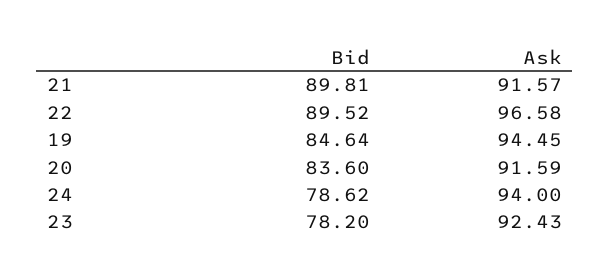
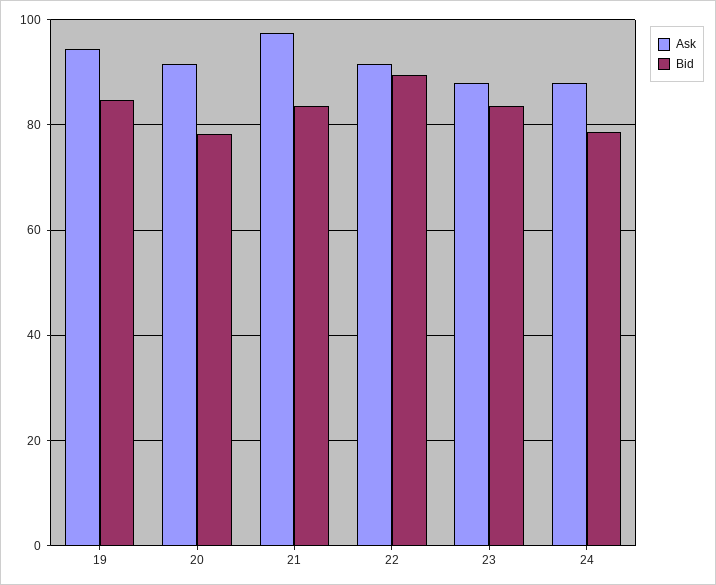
  {
    "Bid": {
-     "21": 89.81,
+     "21": 84,
      "22": 89.52,
      "19": 84.64,
-     "20": 83.6,
+     "20": 78,
      "24": 78.62,
-     "23": 78.2
+     "23": 84
    },
    "Ask": {
-     "21": 91.57,
+     "21": 98,
-     "22": 96.58,
+     "22": 92,
      "19": 94.45,
      "20": 91.59,
-     "24": 94,
+     "24": 88,
-     "23": 92.43
+     "23": 88
    }
  }

